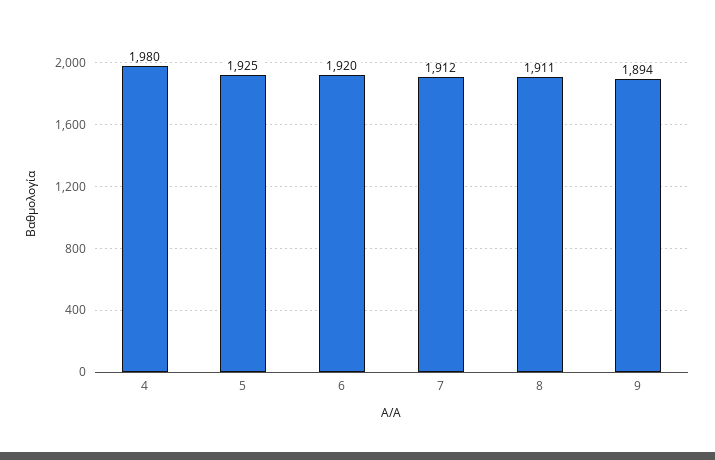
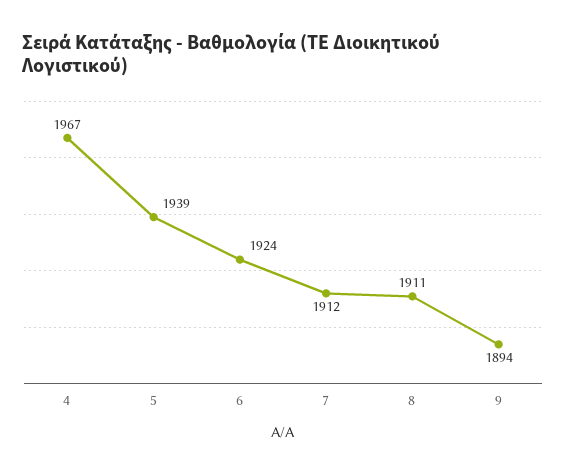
  {
-   "4": 1980,
+   "4": 1967,
-   "5": 1925,
+   "5": 1939,
-   "6": 1920,
+   "6": 1924,
    "7": 1912,
    "8": 1911,
    "9": 1894
  }

